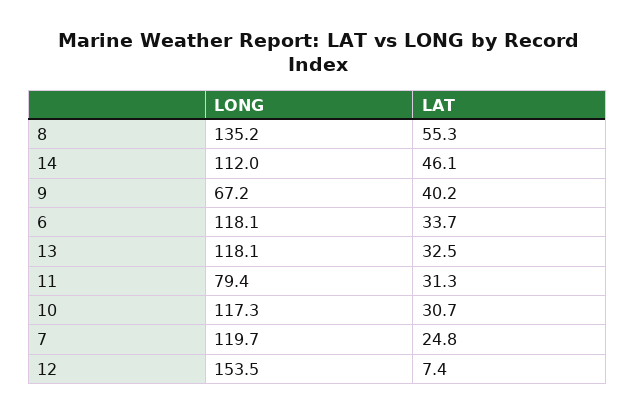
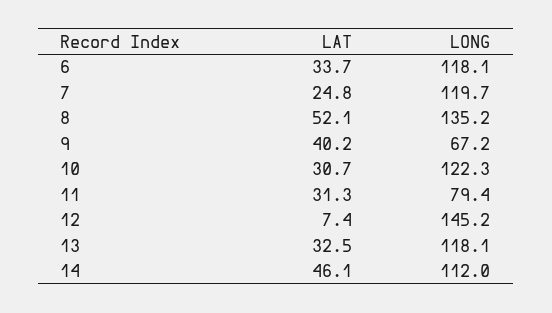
  {
    "LONG": {
      "8": 135.2,
      "14": 112,
      "9": 67.2,
      "6": 118.1,
      "13": 118.1,
      "11": 79.4,
-     "10": 117.3,
+     "10": 122.3,
      "7": 119.7,
-     "12": 153.5
+     "12": 145.2
    },
    "LAT": {
-     "8": 55.3,
+     "8": 52.1,
      "14": 46.1,
      "9": 40.2,
      "6": 33.7,
      "13": 32.5,
      "11": 31.3,
      "10": 30.7,
      "7": 24.8,
      "12": 7.4
    }
  }

